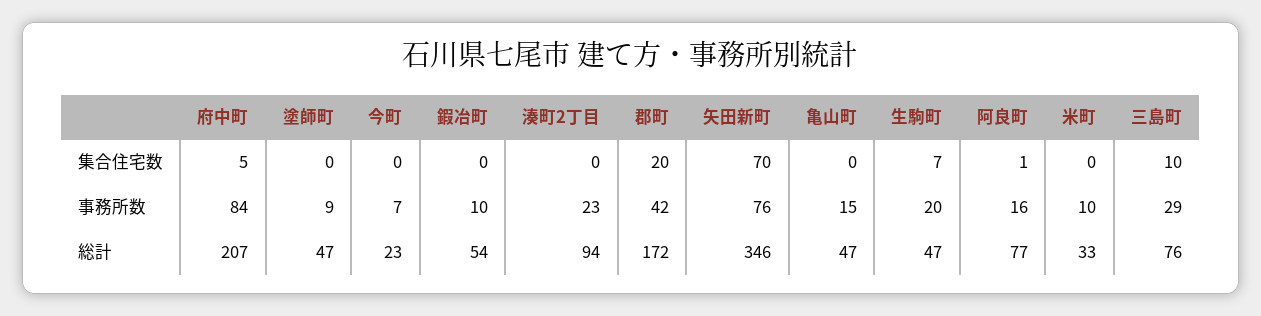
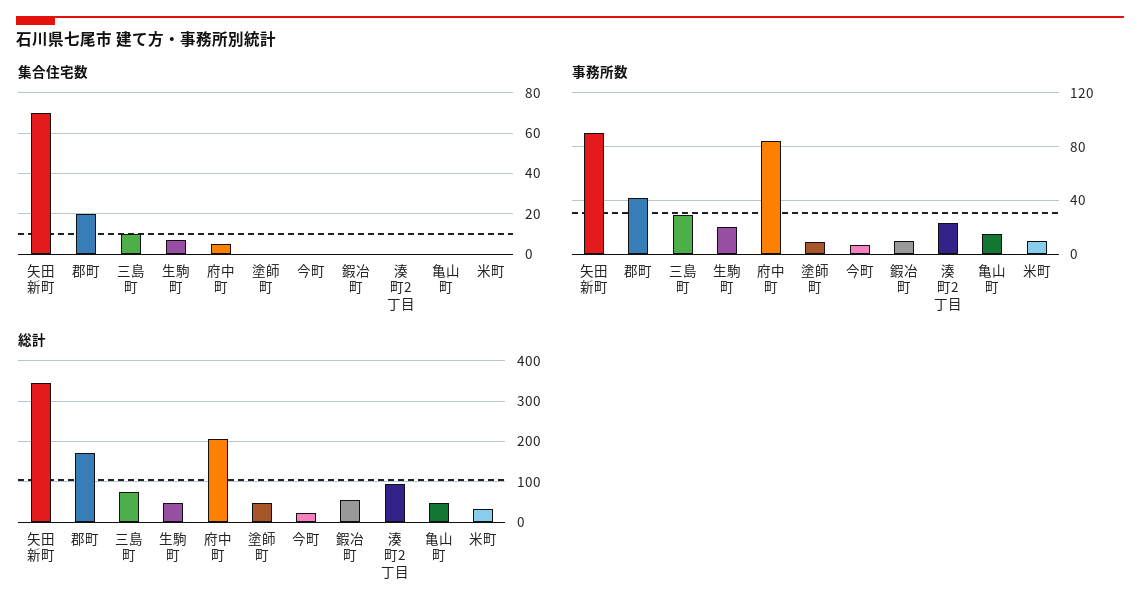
  {
    "集合住宅数": {
      "府中町": 5,
      "塗師町": 0,
      "今町": 0,
      "鍜冶町": 0,
      "湊町2丁目": 0,
      "郡町": 20,
      "矢田新町": 70,
      "亀山町": 0,
      "生駒町": 7,
-     "阿良町": 1,
      "米町": 0,
      "三島町": 10
    },
    "事務所数": {
      "府中町": 84,
      "塗師町": 9,
      "今町": 7,
      "鍜冶町": 10,
      "湊町2丁目": 23,
      "郡町": 42,
-     "矢田新町": 76,
+     "矢田新町": 90,
      "亀山町": 15,
      "生駒町": 20,
-     "阿良町": 16,
      "米町": 10,
      "三島町": 29
    },
    "総計": {
      "府中町": 207,
      "塗師町": 47,
      "今町": 23,
      "鍜冶町": 54,
      "湊町2丁目": 94,
      "郡町": 172,
      "矢田新町": 346,
      "亀山町": 47,
      "生駒町": 47,
-     "阿良町": 77,
      "米町": 33,
      "三島町": 76
    }
  }

